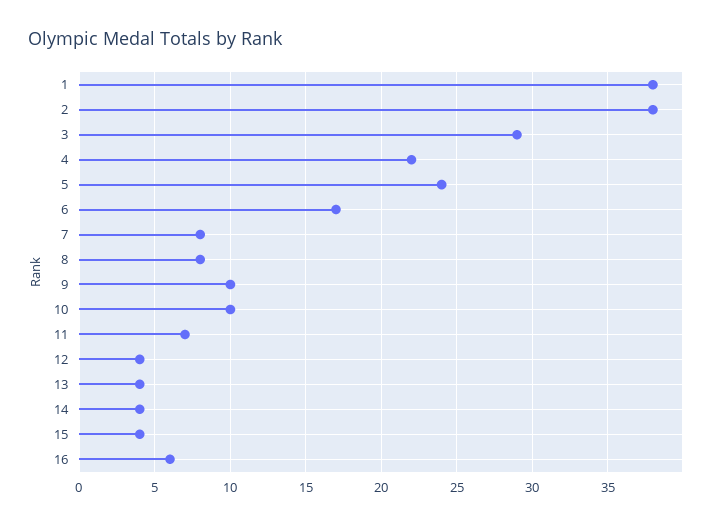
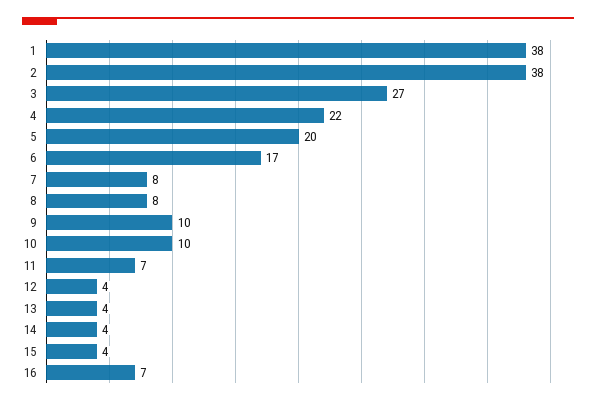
  {
    "1": 38,
    "2": 38,
-   "3": 29,
+   "3": 27,
    "4": 22,
-   "5": 24,
+   "5": 20,
    "6": 17,
    "7": 8,
    "8": 8,
    "9": 10,
    "10": 10,
    "11": 7,
    "12": 4,
    "13": 4,
    "14": 4,
    "15": 4,
-   "16": 6
+   "16": 7
  }

